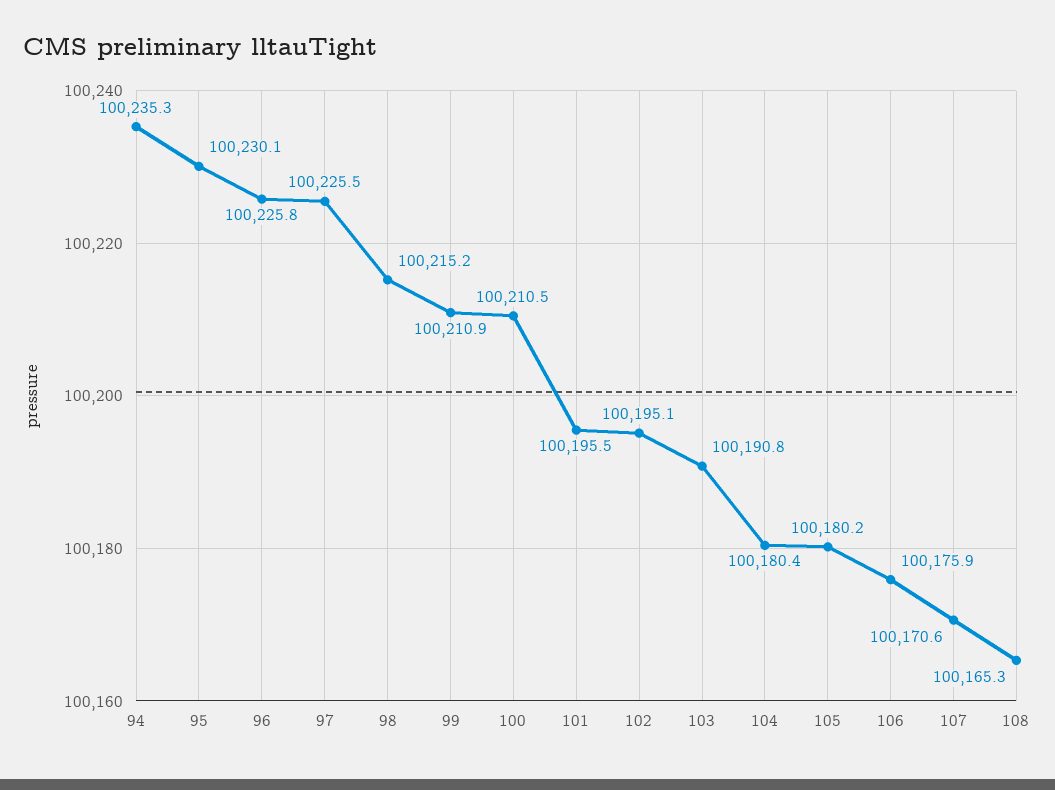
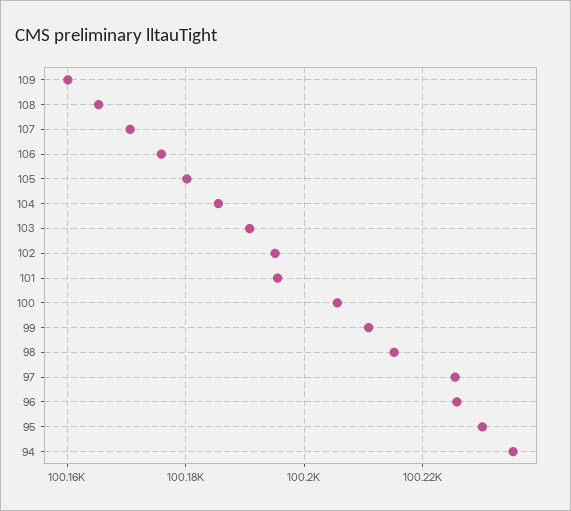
  {
    "94": 100235.3,
    "95": 100230.1,
    "96": 100225.8,
    "97": 100225.5,
    "98": 100215.2,
    "99": 100210.9,
-   "100": 100210.5,
+   "100": 100206,
    "101": 100195.5,
    "102": 100195.1,
    "103": 100190.8,
-   "104": 100180.4,
+   "104": 100186,
    "105": 100180.2,
    "106": 100175.9,
    "107": 100170.6,
-   "108": 100165.3
+   "108": 100165.3,
+   "109": 100160
  }

